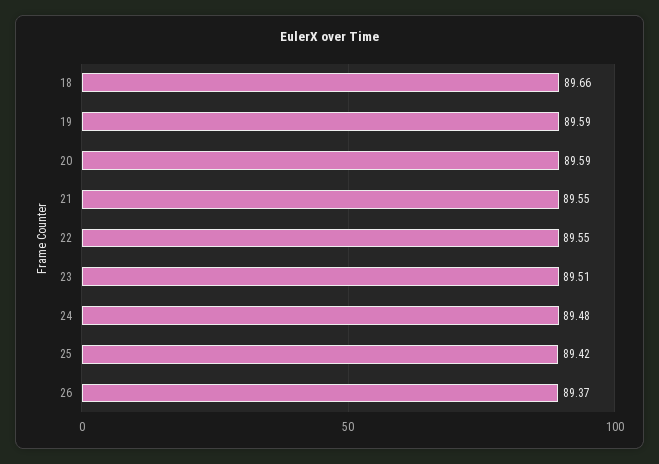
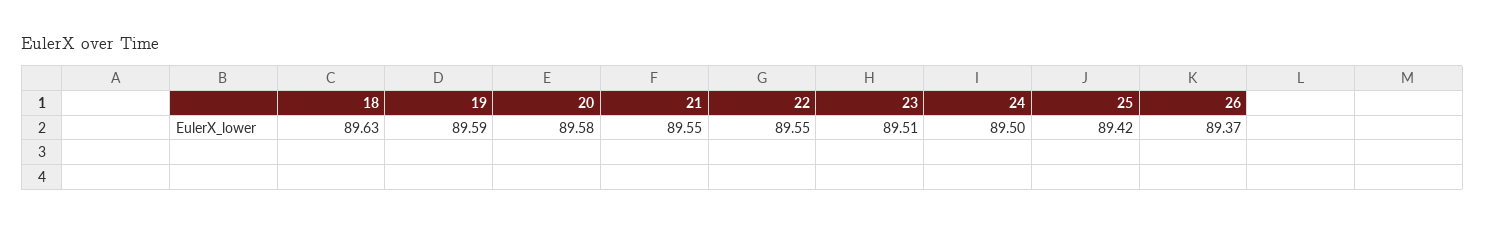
  {
-   "18": 89.66,
+   "18": 89.63,
    "19": 89.59,
-   "20": 89.59,
+   "20": 89.58,
    "21": 89.55,
    "22": 89.55,
    "23": 89.51,
-   "24": 89.48,
+   "24": 89.5,
    "25": 89.42,
    "26": 89.37
  }

